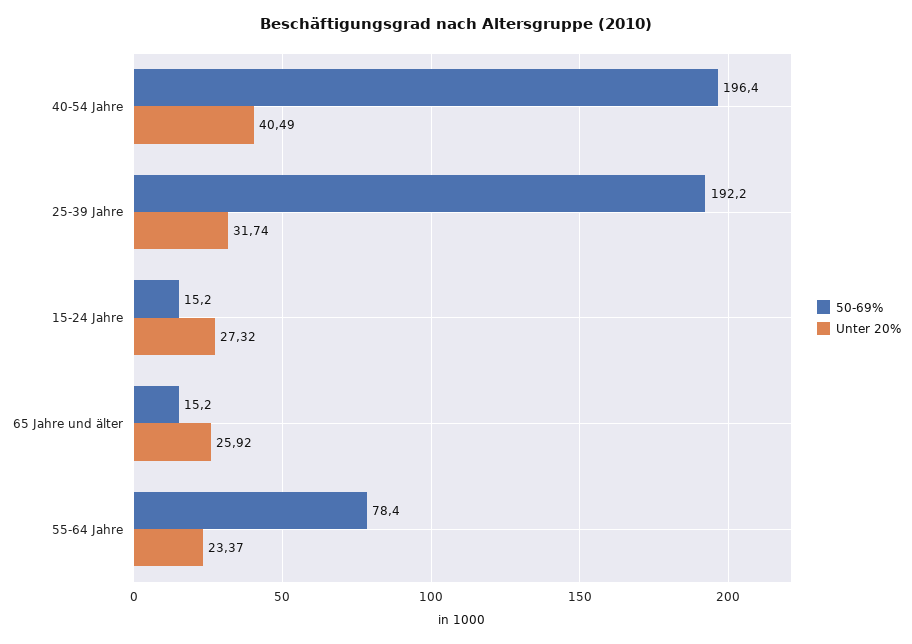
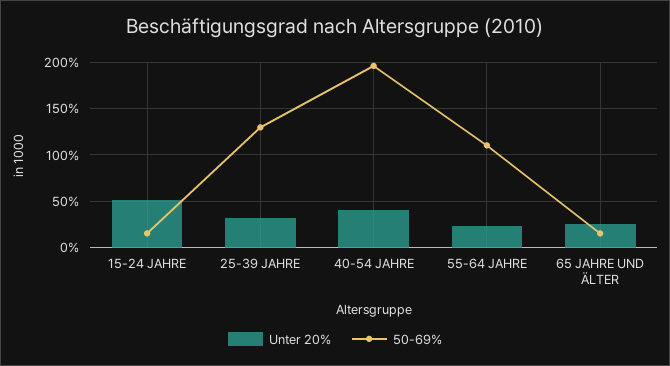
  {
    "50-69%": {
      "40-54 Jahre": 196.4,
-     "25-39 Jahre": 192.2,
+     "25-39 Jahre": 130,
      "15-24 Jahre": 15.2,
      "65 Jahre und älter": 15.2,
-     "55-64 Jahre": 78.4
+     "55-64 Jahre": 110
    },
    "Unter 20%": {
      "40-54 Jahre": 40.49,
      "25-39 Jahre": 31.74,
-     "15-24 Jahre": 27.32,
+     "15-24 Jahre": 50,
      "65 Jahre und älter": 25.92,
      "55-64 Jahre": 23.37
    }
  }

